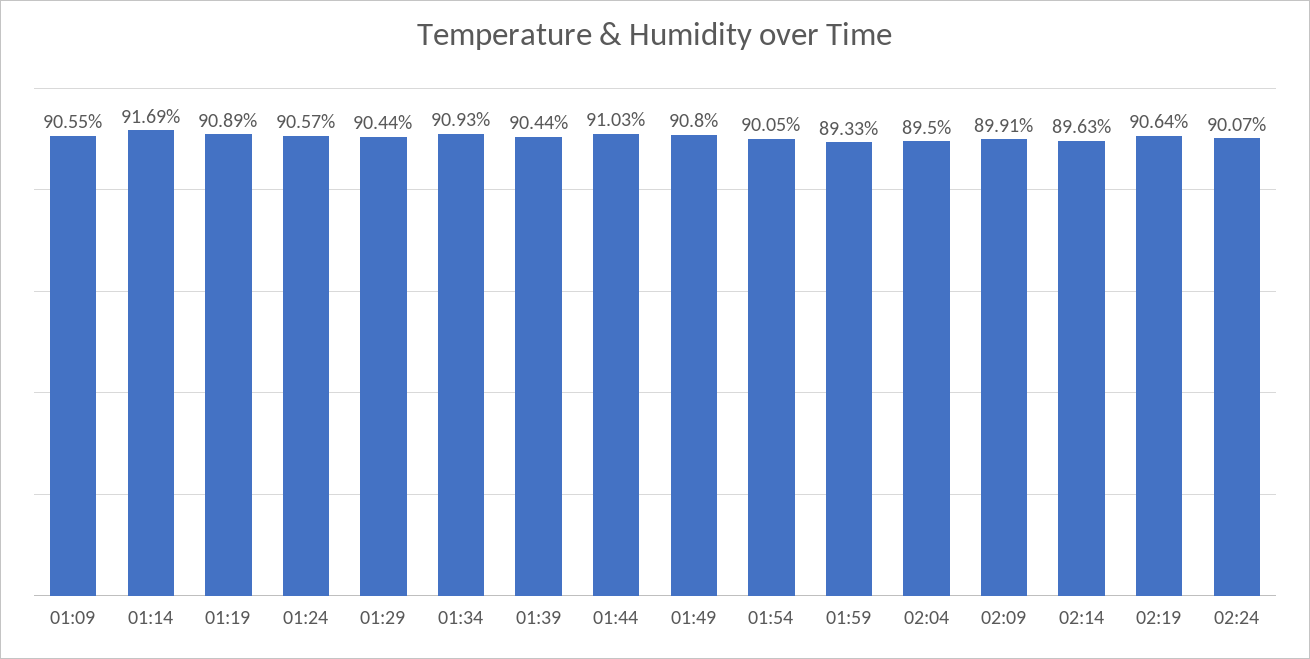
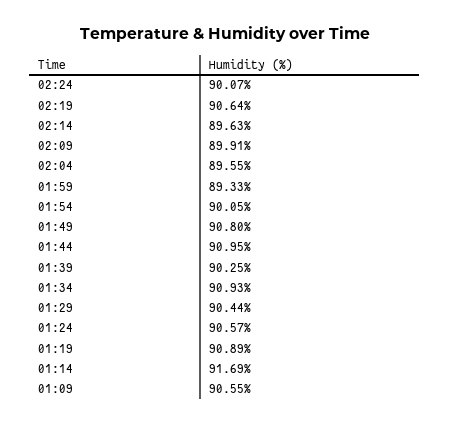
  {
    "01:09": 90.55,
    "01:14": 91.69,
    "01:19": 90.89,
    "01:24": 90.57,
    "01:29": 90.44,
    "01:34": 90.93,
-   "01:39": 90.44,
+   "01:39": 90.25,
-   "01:44": 91.03,
+   "01:44": 90.95,
    "01:49": 90.8,
    "01:54": 90.05,
    "01:59": 89.33,
-   "02:04": 89.5,
+   "02:04": 89.55,
    "02:09": 89.91,
    "02:14": 89.63,
    "02:19": 90.64,
    "02:24": 90.07
  }

